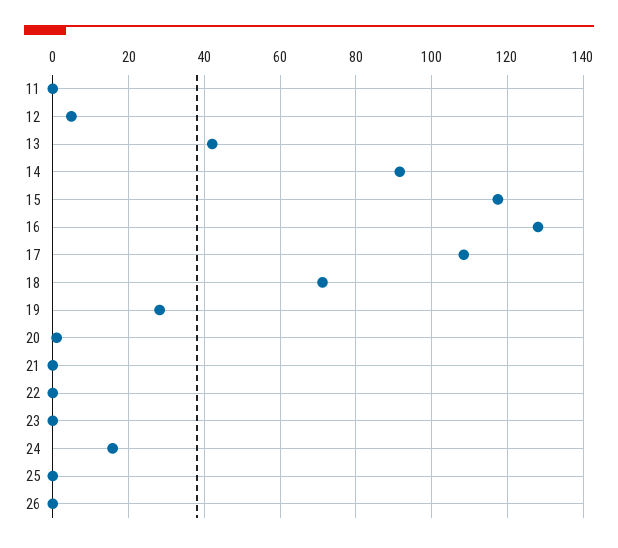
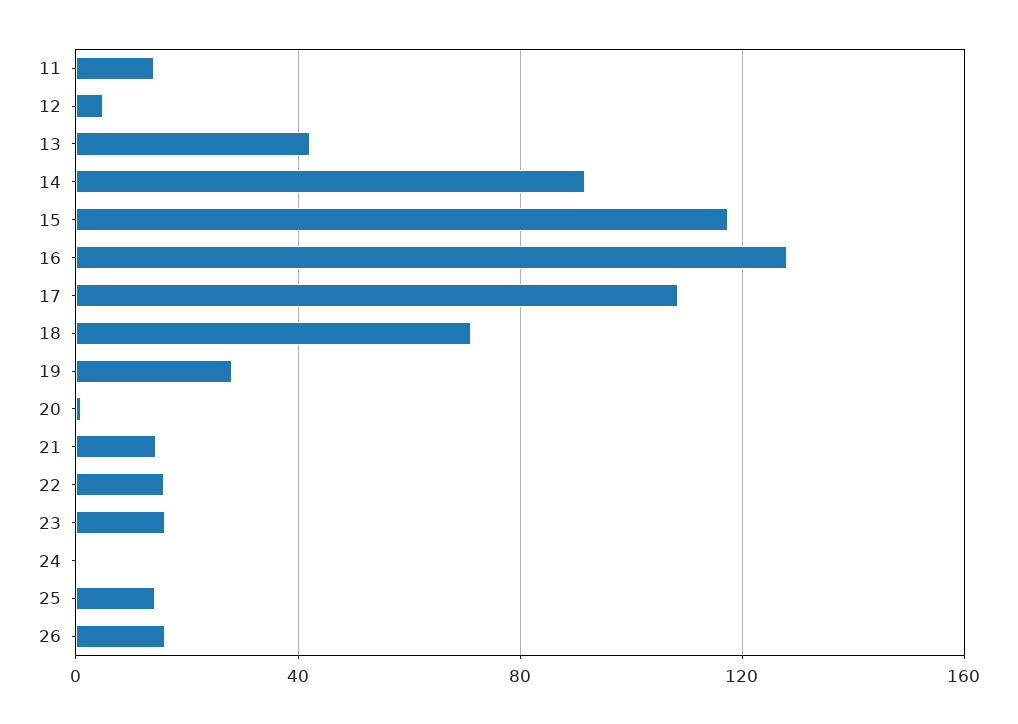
  {
-   "11": 0,
+   "11": 15,
    "12": 4,
    "13": 42,
    "14": 92,
    "15": 118,
    "16": 128,
    "17": 108,
    "18": 72,
    "19": 28,
    "20": 2,
-   "21": 0,
+   "21": 15,
-   "22": 0,
+   "22": 15,
-   "23": 0,
+   "23": 15,
-   "24": 16,
+   "24": 0,
-   "25": 0,
+   "25": 15,
-   "26": 0
+   "26": 15
  }

